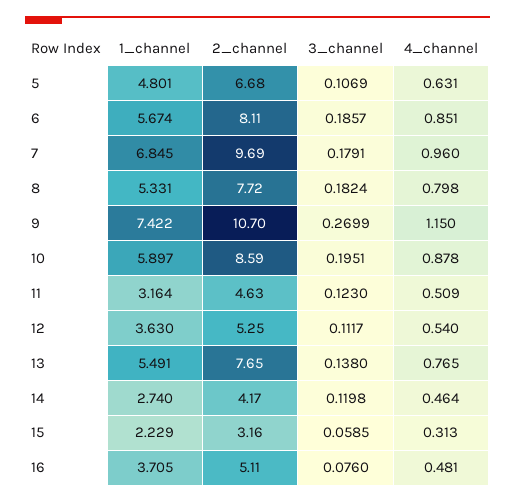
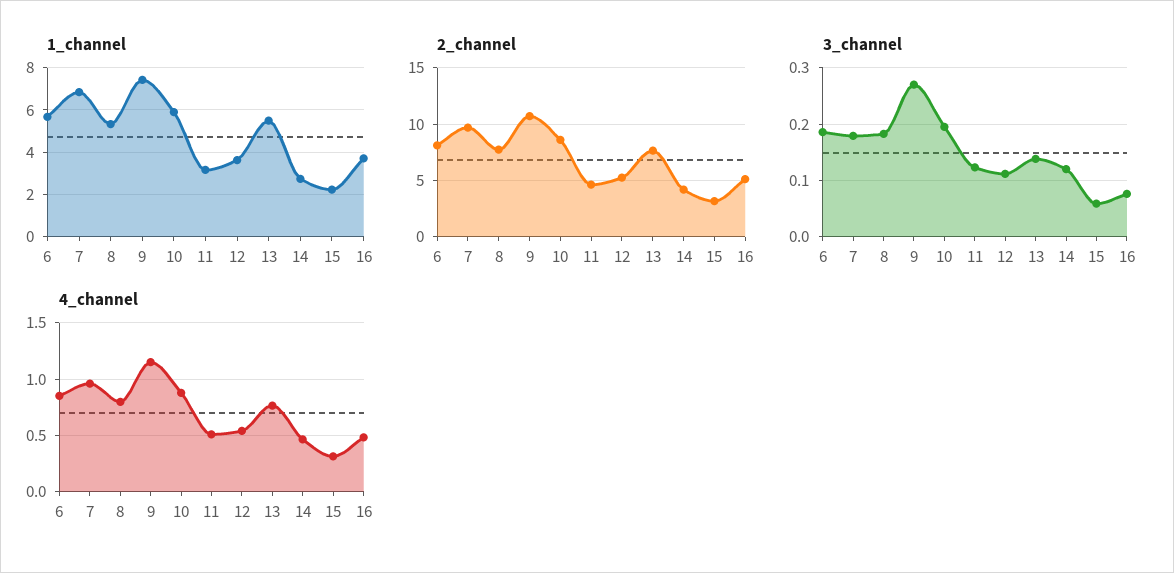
  {
    "1_channel": {
-     "5": 4.801,
      "6": 5.674,
      "7": 6.845,
      "8": 5.331,
      "9": 7.422,
      "10": 5.897,
      "11": 3.164,
      "12": 3.63,
      "13": 5.491,
      "14": 2.74,
      "15": 2.229,
      "16": 3.705
    },
    "2_channel": {
-     "5": 6.68,
      "6": 8.11,
      "7": 9.69,
      "8": 7.72,
      "9": 10.7,
      "10": 8.59,
      "11": 4.63,
      "12": 5.25,
      "13": 7.65,
      "14": 4.17,
      "15": 3.16,
      "16": 5.11
    },
    "3_channel": {
-     "5": 0.1069,
      "6": 0.1857,
      "7": 0.1791,
      "8": 0.1824,
      "9": 0.2699,
      "10": 0.1951,
      "11": 0.123,
      "12": 0.1117,
      "13": 0.138,
      "14": 0.1198,
      "15": 0.0585,
      "16": 0.076
    },
    "4_channel": {
-     "5": 0.631,
      "6": 0.851,
      "7": 0.96,
      "8": 0.798,
      "9": 1.15,
      "10": 0.878,
      "11": 0.509,
      "12": 0.54,
      "13": 0.765,
      "14": 0.464,
      "15": 0.313,
      "16": 0.481
    }
  }

